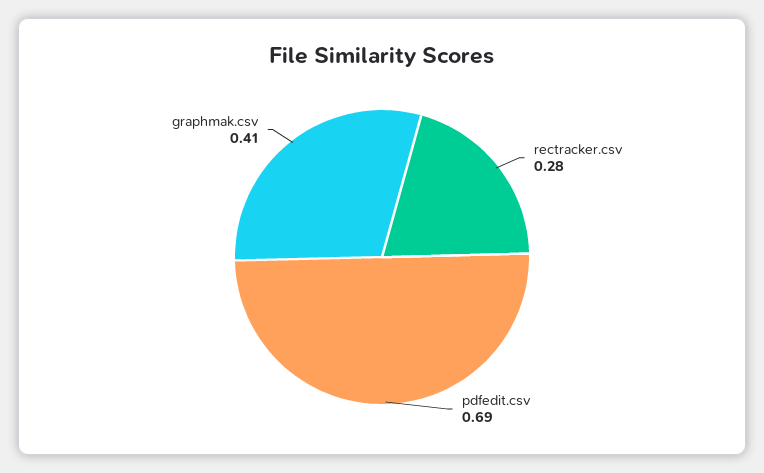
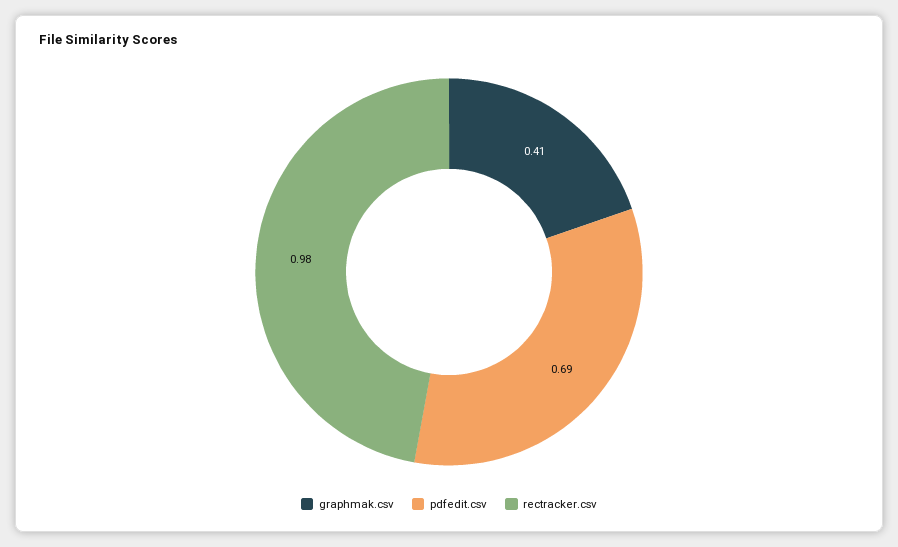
  {
-   "rectracker.csv": 0.28,
+   "rectracker.csv": 0.98,
    "pdfedit.csv": 0.69,
    "graphmak.csv": 0.41
  }

